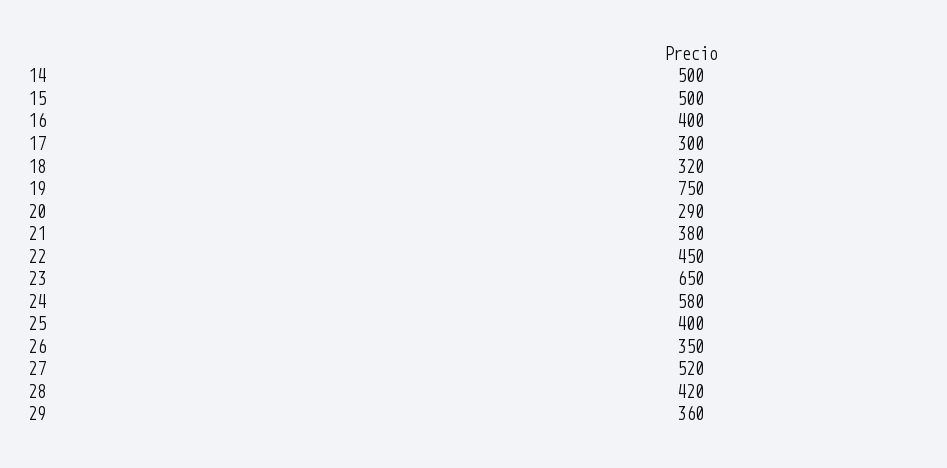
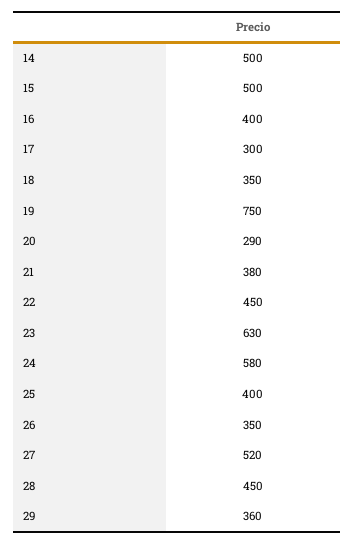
  {
    "14": 500,
    "15": 500,
    "16": 400,
    "17": 300,
-   "18": 320,
+   "18": 350,
    "19": 750,
    "20": 290,
    "21": 380,
    "22": 450,
-   "23": 650,
+   "23": 630,
    "24": 580,
    "25": 400,
    "26": 350,
    "27": 520,
-   "28": 420,
+   "28": 450,
    "29": 360
  }

